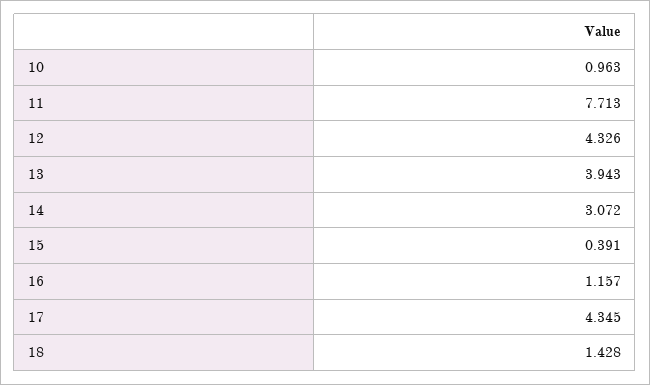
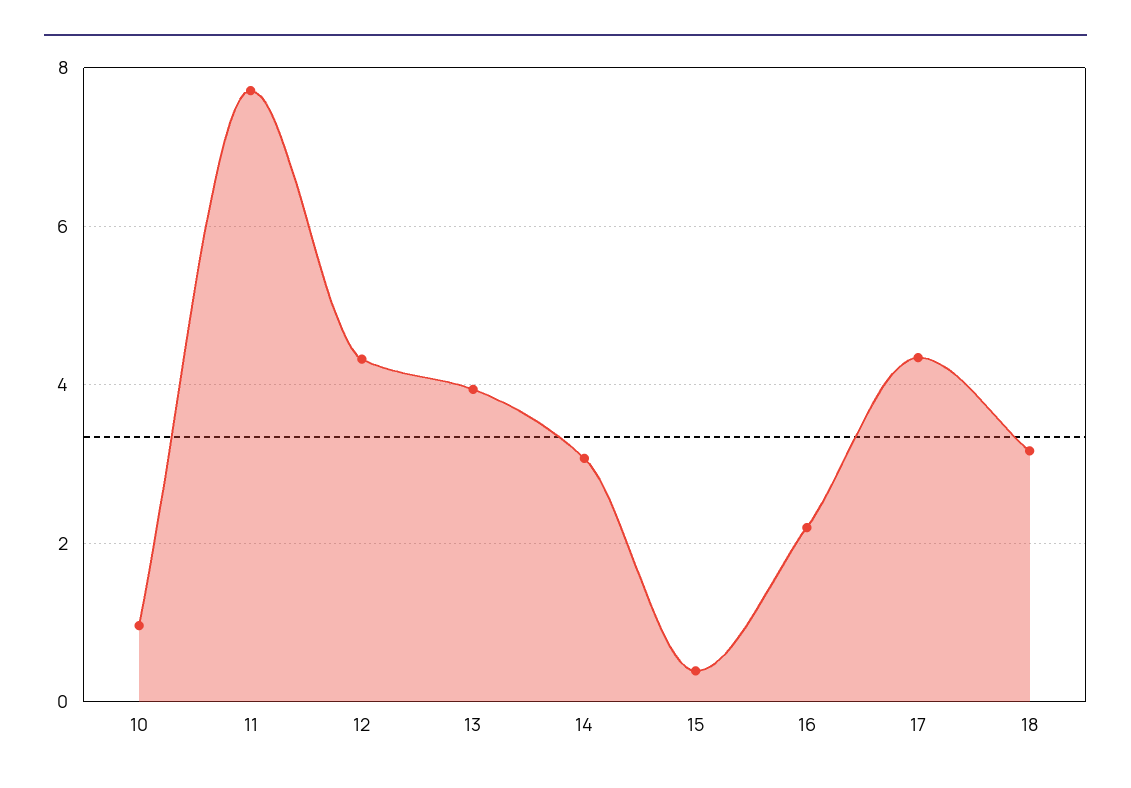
  {
    "10": 0.963,
    "11": 7.713,
    "12": 4.326,
    "13": 3.943,
    "14": 3.072,
    "15": 0.391,
-   "16": 1.157,
+   "16": 2.2,
    "17": 4.345,
-   "18": 1.428
+   "18": 3.2
  }

